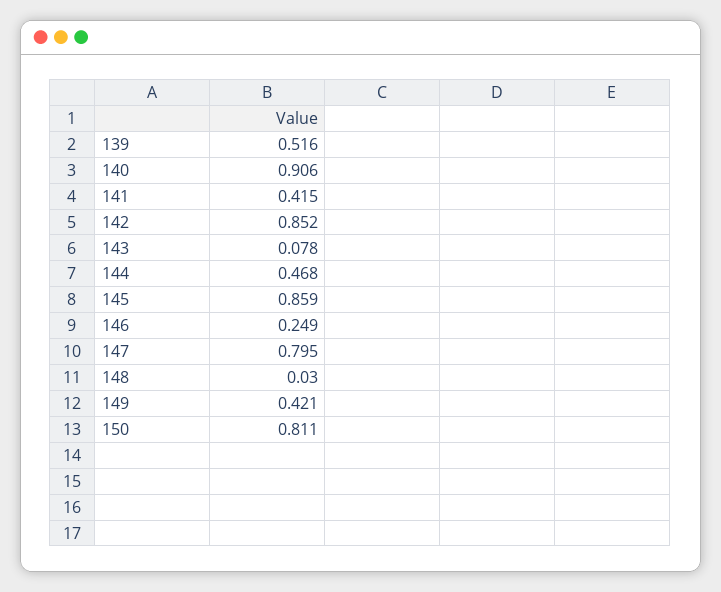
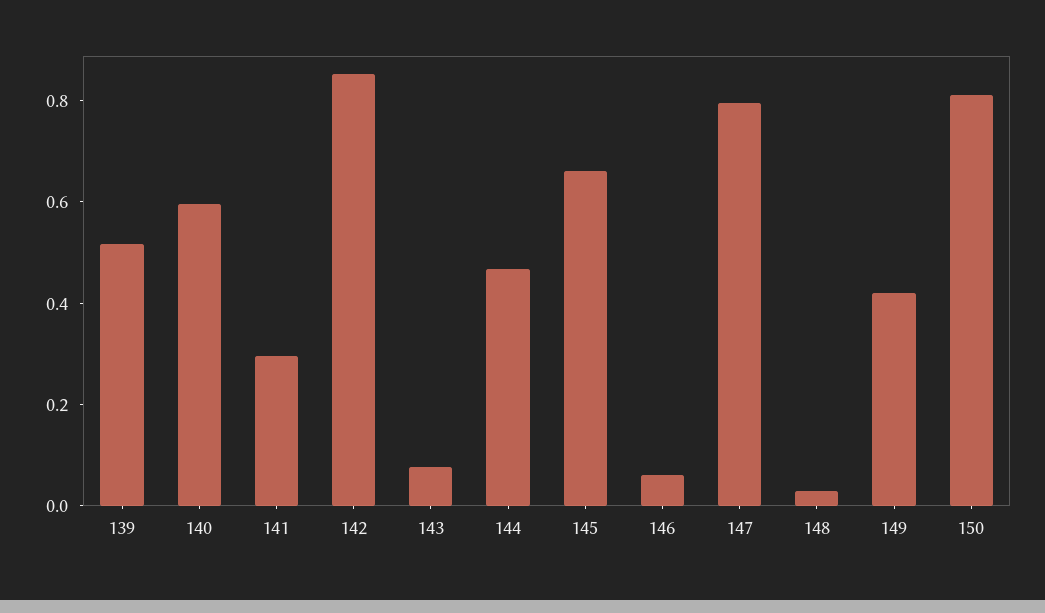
  {
    "139": 0.516,
-   "140": 0.906,
+   "140": 0.6,
-   "141": 0.415,
+   "141": 0.3,
    "142": 0.852,
    "143": 0.078,
    "144": 0.468,
-   "145": 0.859,
+   "145": 0.65,
-   "146": 0.249,
+   "146": 0.05,
    "147": 0.795,
    "148": 0.03,
    "149": 0.421,
    "150": 0.811
  }

